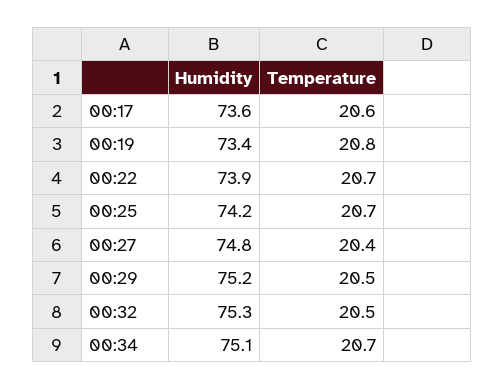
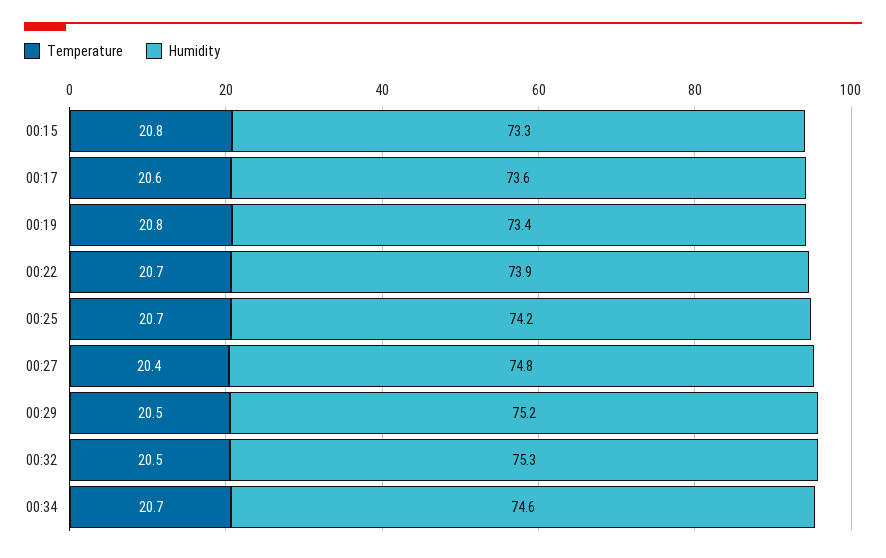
  {
    "Humidity": {
      "00:17": 73.6,
      "00:19": 73.4,
      "00:22": 73.9,
      "00:25": 74.2,
      "00:27": 74.8,
      "00:29": 75.2,
      "00:32": 75.3,
-     "00:34": 75.1
+     "00:34": 74.6,
+     "00:15": 73.3
    },
    "Temperature": {
      "00:17": 20.6,
      "00:19": 20.8,
      "00:22": 20.7,
      "00:25": 20.7,
      "00:27": 20.4,
      "00:29": 20.5,
      "00:32": 20.5,
-     "00:34": 20.7
+     "00:34": 20.7,
+     "00:15": 20.8
    }
  }

